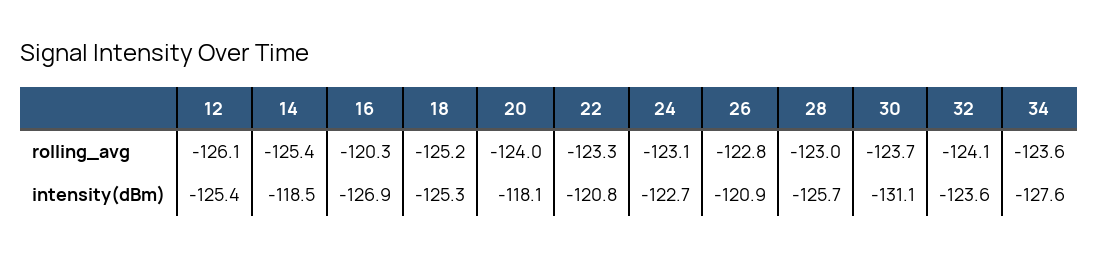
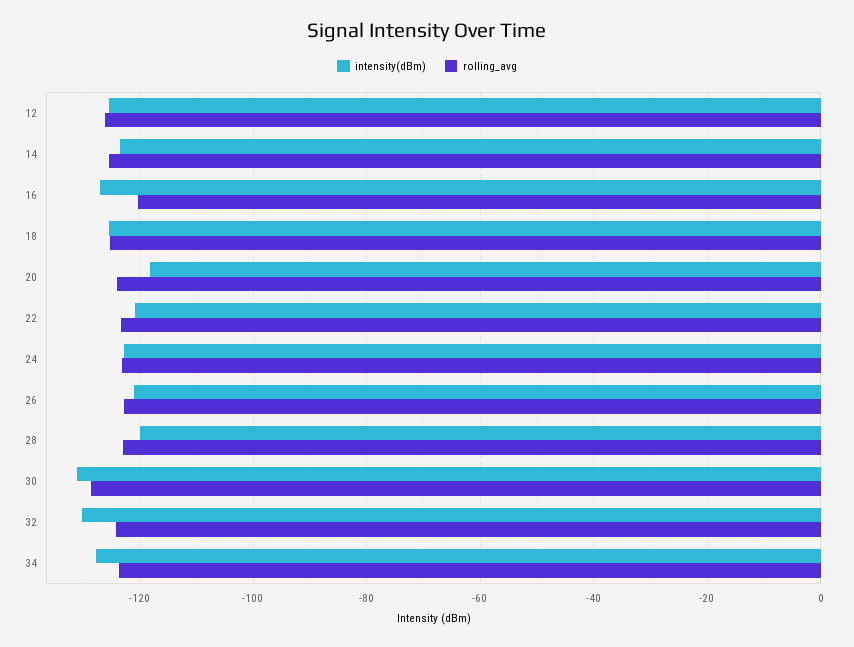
  {
    "rolling_avg": {
      "12": -126.1,
      "14": -125.4,
      "16": -120.3,
      "18": -125.2,
      "20": -124,
      "22": -123.3,
      "24": -123.1,
      "26": -122.8,
      "28": -123,
-     "30": -123.7,
+     "30": -128,
      "32": -124.1,
      "34": -123.6
    },
    "intensity(dBm)": {
      "12": -125.4,
-     "14": -118.5,
+     "14": -124,
      "16": -126.9,
      "18": -125.3,
      "20": -118.1,
      "22": -120.8,
      "24": -122.7,
      "26": -120.9,
-     "28": -125.7,
+     "28": -120,
      "30": -131.1,
-     "32": -123.6,
+     "32": -130,
      "34": -127.6
    }
  }

